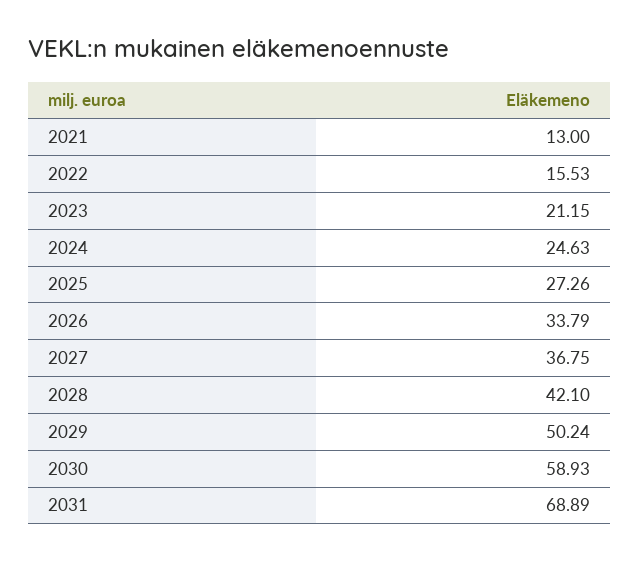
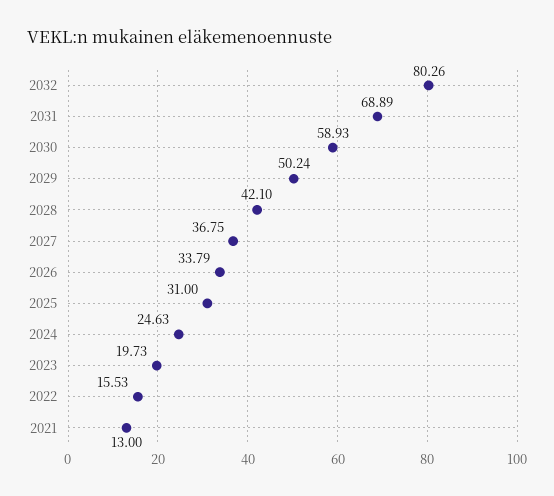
  {
    "2021": 13,
    "2022": 15.53,
-   "2023": 21.15,
+   "2023": 19.73,
    "2024": 24.63,
-   "2025": 27.26,
+   "2025": 31,
    "2026": 33.79,
    "2027": 36.75,
    "2028": 42.1,
    "2029": 50.24,
    "2030": 58.93,
-   "2031": 68.89
+   "2031": 68.89,
+   "2032": 80.26
  }

